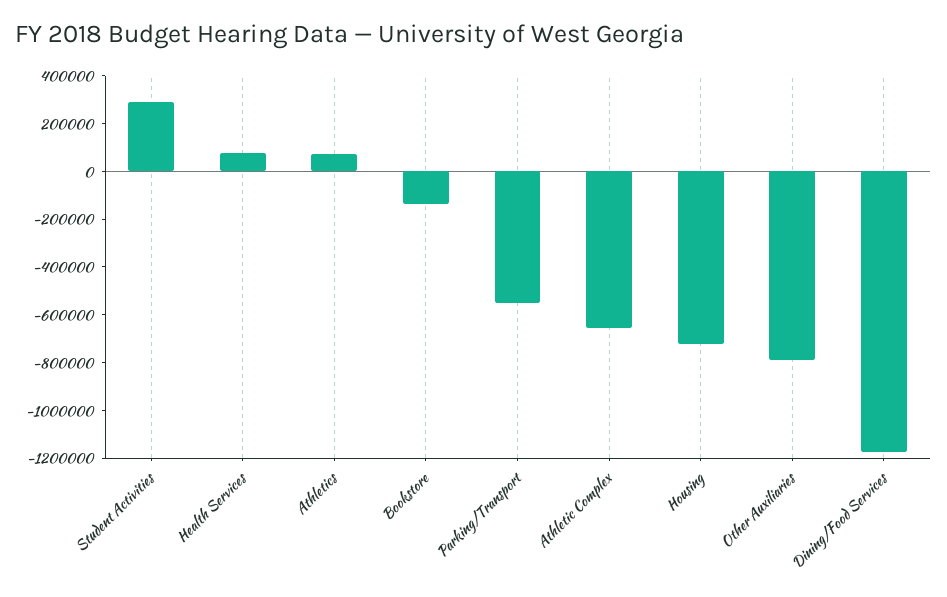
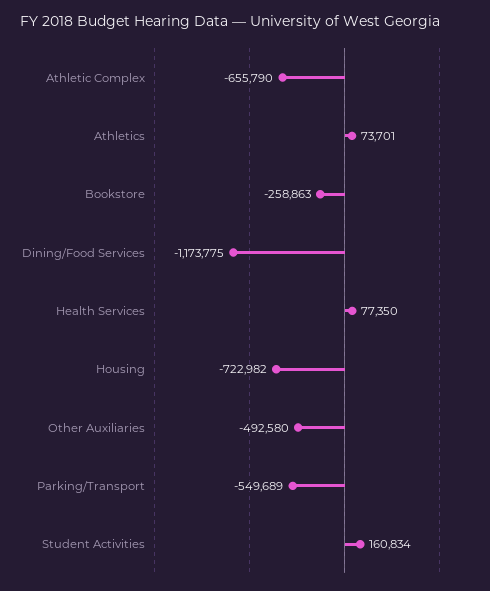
  {
-   "Student Activities": 300000,
+   "Student Activities": 160834,
    "Health Services": 77350,
    "Athletics": 73701,
-   "Bookstore": -150000,
+   "Bookstore": -258863,
    "Parking/Transport": -549689,
    "Athletic Complex": -655790,
    "Housing": -722982,
-   "Other Auxiliaries": -800000,
+   "Other Auxiliaries": -492580,
    "Dining/Food Services": -1173775
  }

